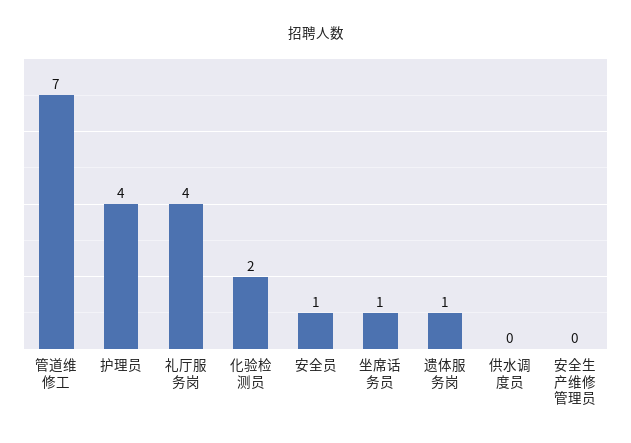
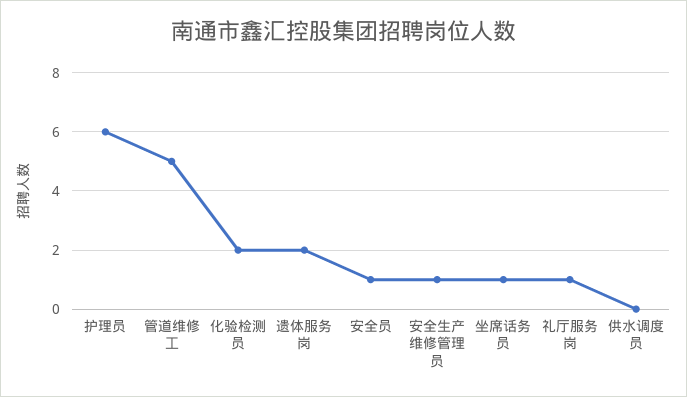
  {
-   "管道维修工": 7,
+   "管道维修工": 5,
-   "护理员": 4,
+   "护理员": 6,
-   "礼厅服务岗": 4,
+   "礼厅服务岗": 1,
    "化验检测员": 2,
    "安全员": 1,
    "坐席话务员": 1,
-   "遗体服务岗": 1,
+   "遗体服务岗": 2,
    "供水调度员": 0,
-   "安全生产维修管理员": 0
+   "安全生产维修管理员": 1
  }

